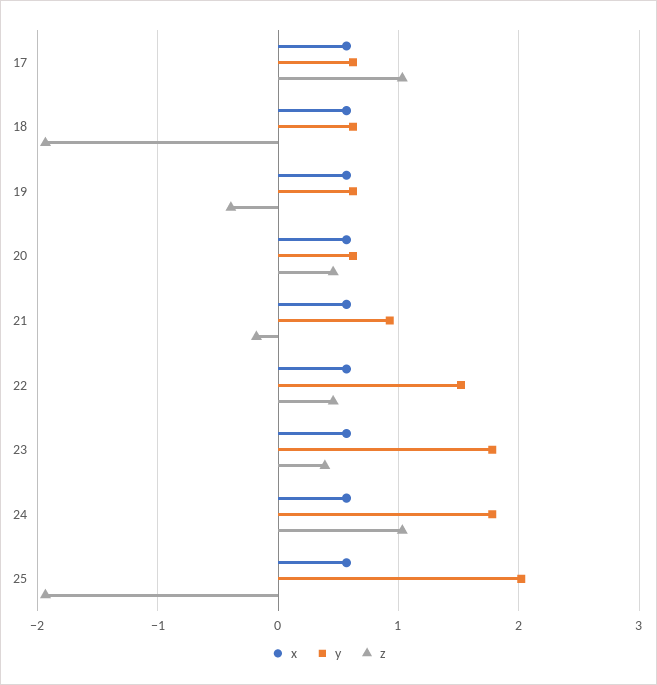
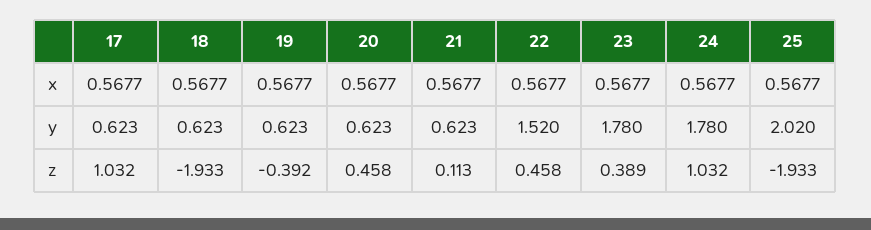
  {
    "x": {
      "17": 0.5677,
      "18": 0.5677,
      "19": 0.5677,
      "20": 0.5677,
      "21": 0.5677,
      "22": 0.5677,
      "23": 0.5677,
      "24": 0.5677,
      "25": 0.5677
    },
    "y": {
      "17": 0.623,
      "18": 0.623,
      "19": 0.623,
      "20": 0.623,
-     "21": 0.9,
+     "21": 0.623,
      "22": 1.52,
      "23": 1.78,
      "24": 1.78,
      "25": 2.02
    },
    "z": {
      "17": 1.032,
      "18": -1.933,
      "19": -0.392,
      "20": 0.458,
-     "21": -0.2,
+     "21": 0.113,
      "22": 0.458,
      "23": 0.389,
      "24": 1.032,
      "25": -1.933
    }
  }

